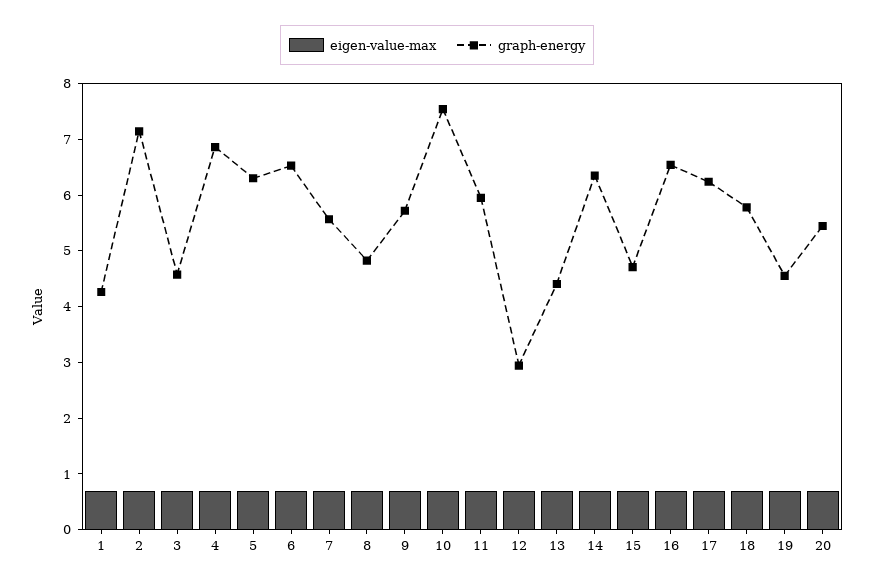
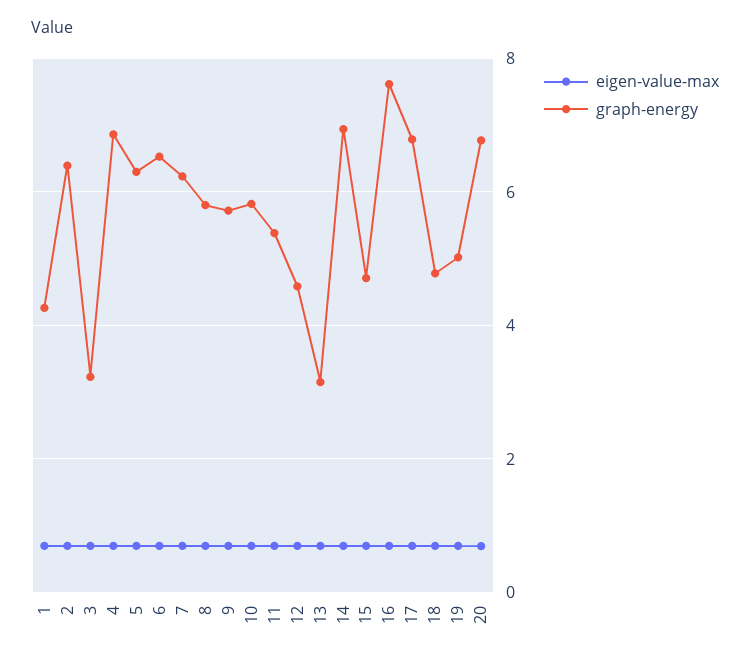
  {
    "eigen-value-max": {
      "1": 0.6,
      "2": 0.6,
      "3": 0.6,
      "4": 0.6,
      "5": 0.6,
      "6": 0.6,
      "7": 0.6,
      "8": 0.6,
      "9": 0.6,
      "10": 0.6,
      "11": 0.6,
      "12": 0.6,
      "13": 0.6,
      "14": 0.6,
      "15": 0.6,
      "16": 0.6,
      "17": 0.6,
      "18": 0.6,
      "19": 0.6,
      "20": 0.6
    },
    "graph-energy": {
      "1": 4.2,
-     "2": 7.2,
+     "2": 6.4,
-     "3": 4.6,
+     "3": 3.2,
      "4": 6.8,
      "5": 6.4,
      "6": 6.6,
-     "7": 5.6,
+     "7": 6.2,
-     "8": 4.8,
+     "8": 5.8,
      "9": 5.8,
-     "10": 7.6,
+     "10": 5.8,
-     "11": 6,
+     "11": 5.4,
-     "12": 3,
+     "12": 4.6,
-     "13": 4.4,
+     "13": 3.2,
-     "14": 6.4,
+     "14": 7,
      "15": 4.8,
-     "16": 6.6,
+     "16": 7.6,
-     "17": 6.2,
+     "17": 6.8,
-     "18": 5.8,
+     "18": 4.8,
-     "19": 4.6,
+     "19": 5,
-     "20": 5.4
+     "20": 6.8
    }
  }

